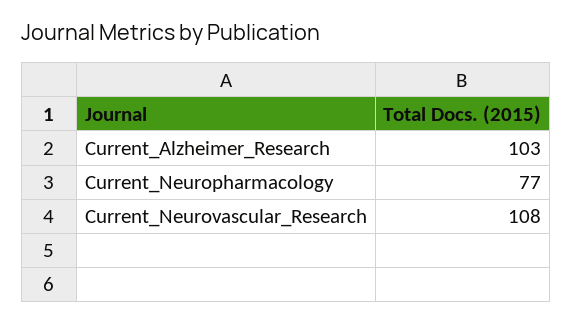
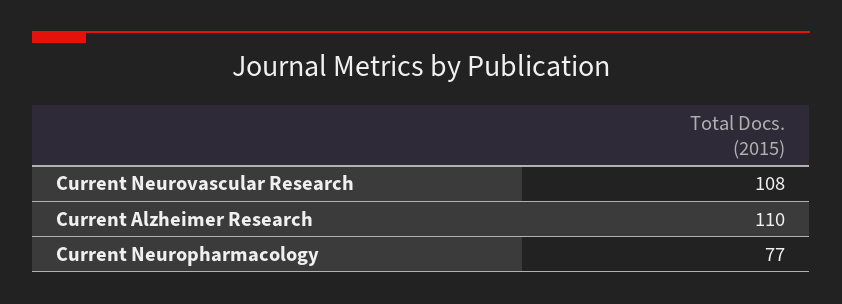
  {
-   "Current_Alzheimer_Research": 103,
+   "Current_Alzheimer_Research": 110,
    "Current_Neuropharmacology": 77,
    "Current_Neurovascular_Research": 108
  }

